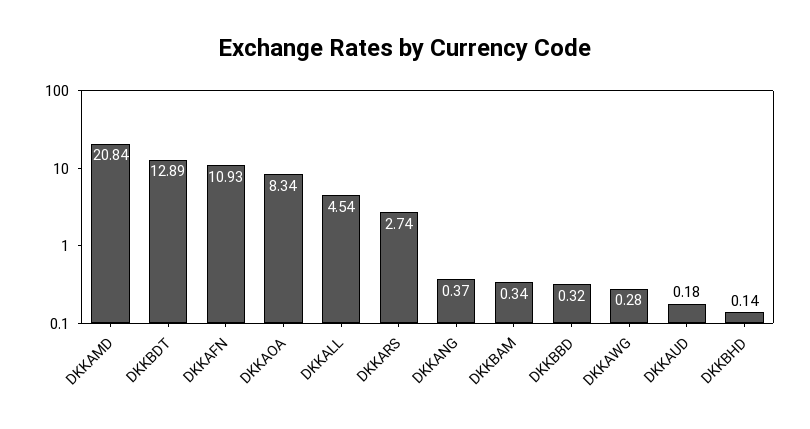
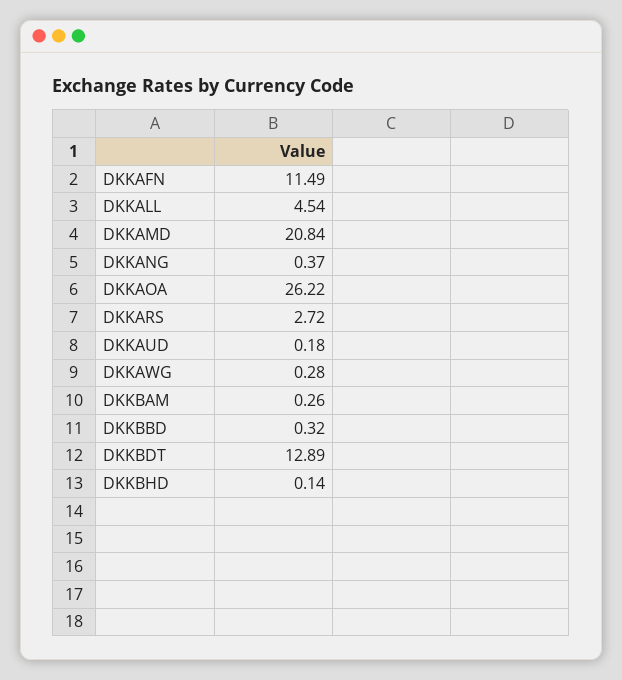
  {
    "DKKAMD": 20.84,
    "DKKBDT": 12.89,
-   "DKKAFN": 10.93,
+   "DKKAFN": 11.49,
-   "DKKAOA": 8.34,
+   "DKKAOA": 26.22,
    "DKKALL": 4.54,
-   "DKKARS": 2.74,
+   "DKKARS": 2.72,
    "DKKANG": 0.37,
-   "DKKBAM": 0.34,
+   "DKKBAM": 0.26,
    "DKKBBD": 0.32,
    "DKKAWG": 0.28,
    "DKKAUD": 0.18,
    "DKKBHD": 0.14
  }

